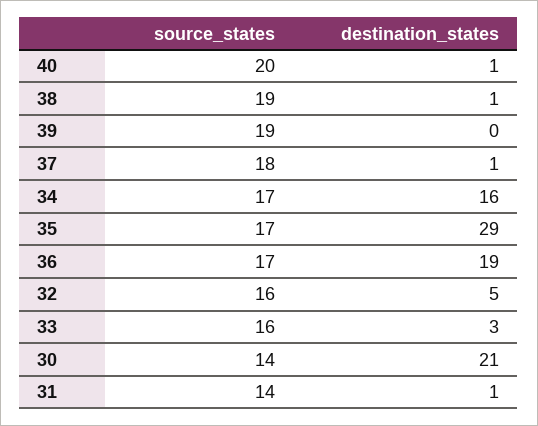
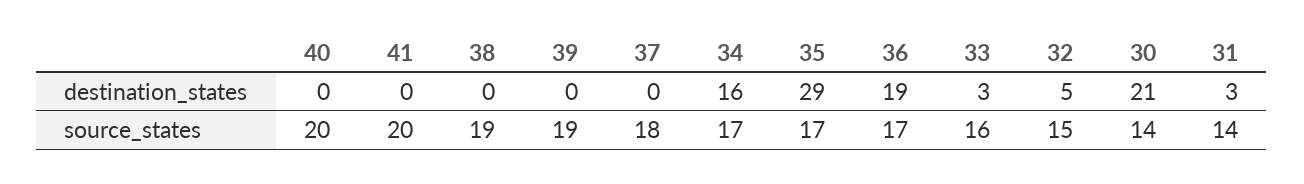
  {
    "source_states": {
      "40": 20,
      "38": 19,
      "39": 19,
      "37": 18,
      "34": 17,
      "35": 17,
      "36": 17,
-     "32": 16,
+     "32": 15,
      "33": 16,
      "30": 14,
-     "31": 14
+     "31": 14,
+     "41": 20
    },
    "destination_states": {
-     "40": 1,
+     "40": 0,
-     "38": 1,
+     "38": 0,
      "39": 0,
-     "37": 1,
+     "37": 0,
      "34": 16,
      "35": 29,
      "36": 19,
      "32": 5,
      "33": 3,
      "30": 21,
-     "31": 1
+     "31": 3,
+     "41": 0
    }
  }

